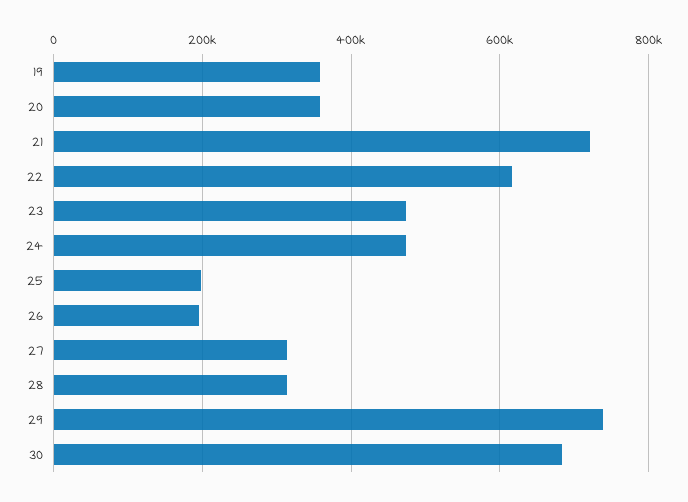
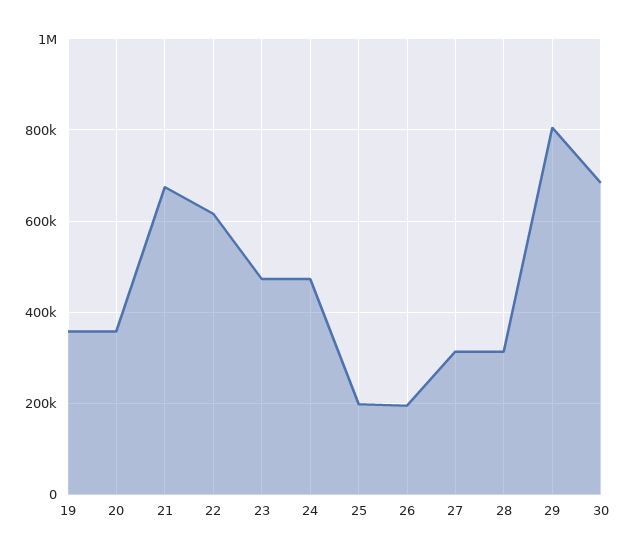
  {
    "19": 360000,
    "20": 360000,
-   "21": 720000,
+   "21": 680000,
    "22": 620000,
    "23": 480000,
    "24": 480000,
    "25": 200000,
    "26": 200000,
    "27": 320000,
    "28": 320000,
-   "29": 740000,
+   "29": 800000,
    "30": 680000
  }

